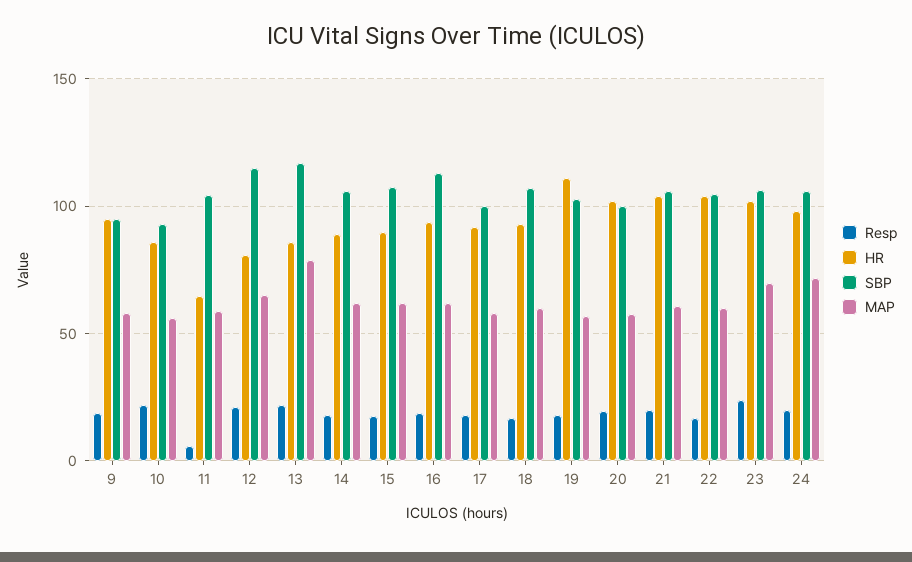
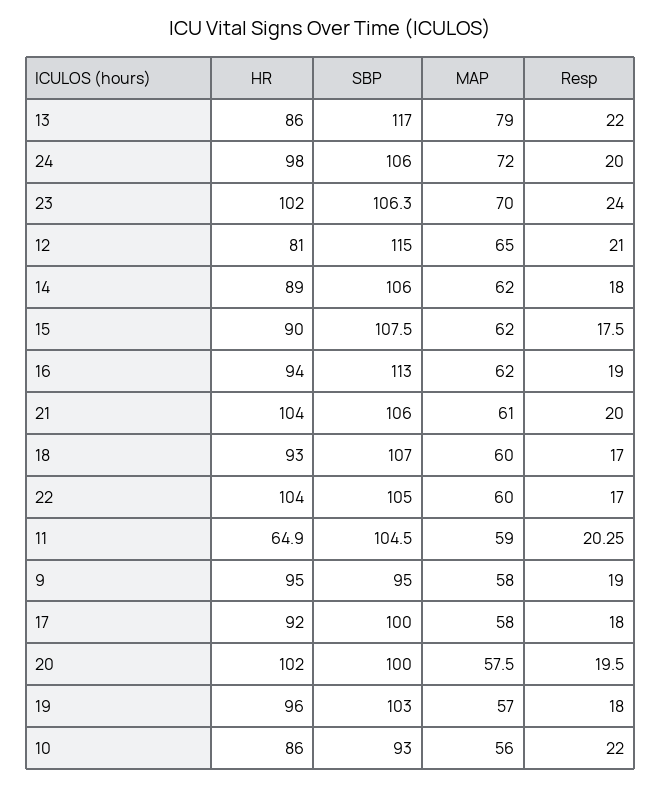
  {
    "Resp": {
      "9": 19,
      "10": 22,
-     "11": 5,
+     "11": 20.25,
      "12": 21,
      "13": 22,
      "14": 18,
      "15": 17.5,
      "16": 19,
      "17": 18,
      "18": 17,
      "19": 18,
      "20": 19.5,
      "21": 20,
      "22": 17,
      "23": 24,
      "24": 20
    },
    "HR": {
      "9": 95,
      "10": 86,
      "11": 64.9,
      "12": 81,
      "13": 86,
      "14": 89,
      "15": 90,
      "16": 94,
      "17": 92,
      "18": 93,
-     "19": 110,
+     "19": 96,
      "20": 102,
      "21": 104,
      "22": 104,
      "23": 102,
      "24": 98
    },
    "SBP": {
      "9": 95,
      "10": 93,
      "11": 104.5,
      "12": 115,
      "13": 117,
      "14": 106,
      "15": 107.5,
      "16": 113,
      "17": 100,
      "18": 107,
      "19": 103,
      "20": 100,
      "21": 106,
      "22": 105,
      "23": 106.3,
      "24": 106
    },
    "MAP": {
      "9": 58,
      "10": 56,
      "11": 59,
      "12": 65,
      "13": 79,
      "14": 62,
      "15": 62,
      "16": 62,
      "17": 58,
      "18": 60,
      "19": 57,
      "20": 57.5,
      "21": 61,
      "22": 60,
      "23": 70,
      "24": 72
    }
  }

